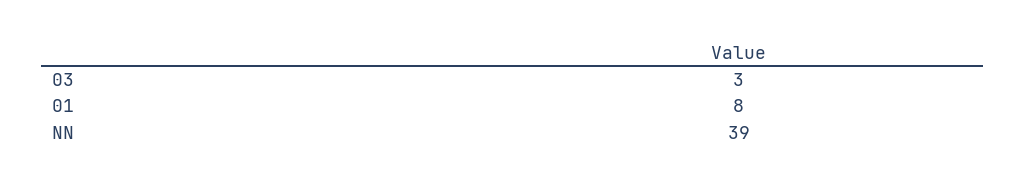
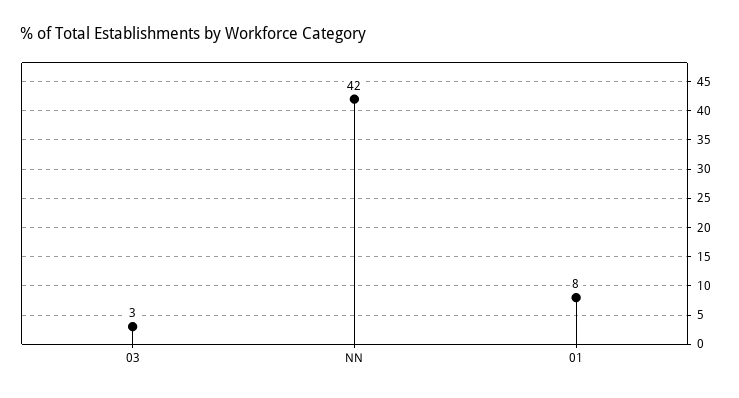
  {
    "03": 3,
    "01": 8,
-   "NN": 39
+   "NN": 42
  }

